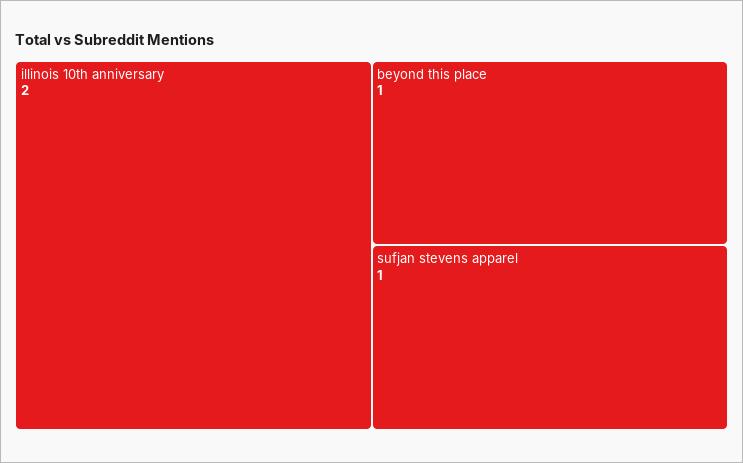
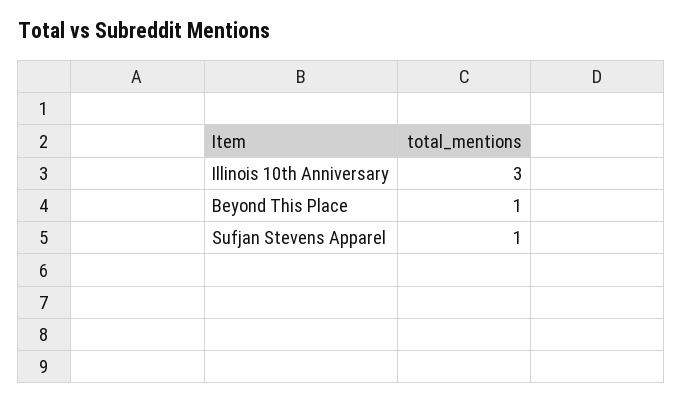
  {
-   "illinois 10th anniversary": 2,
+   "illinois 10th anniversary": 3,
    "beyond this place": 1,
    "sufjan stevens apparel": 1
  }

